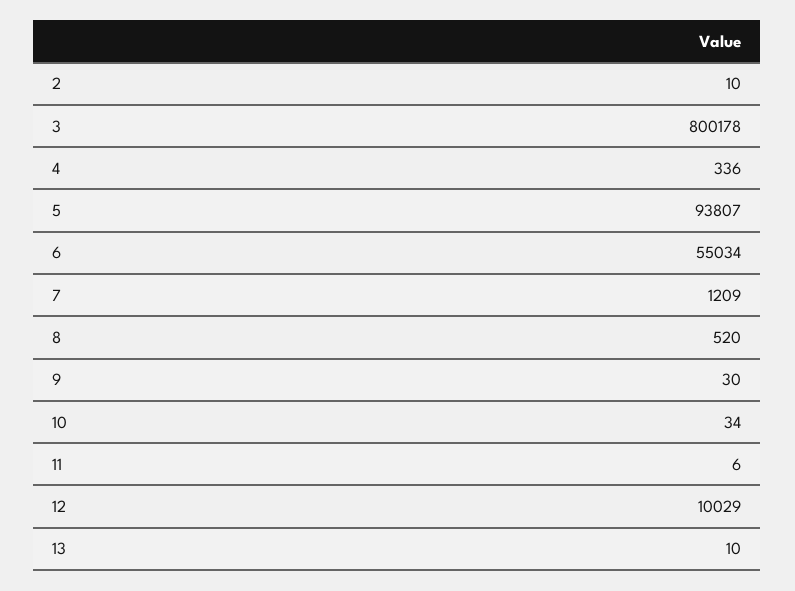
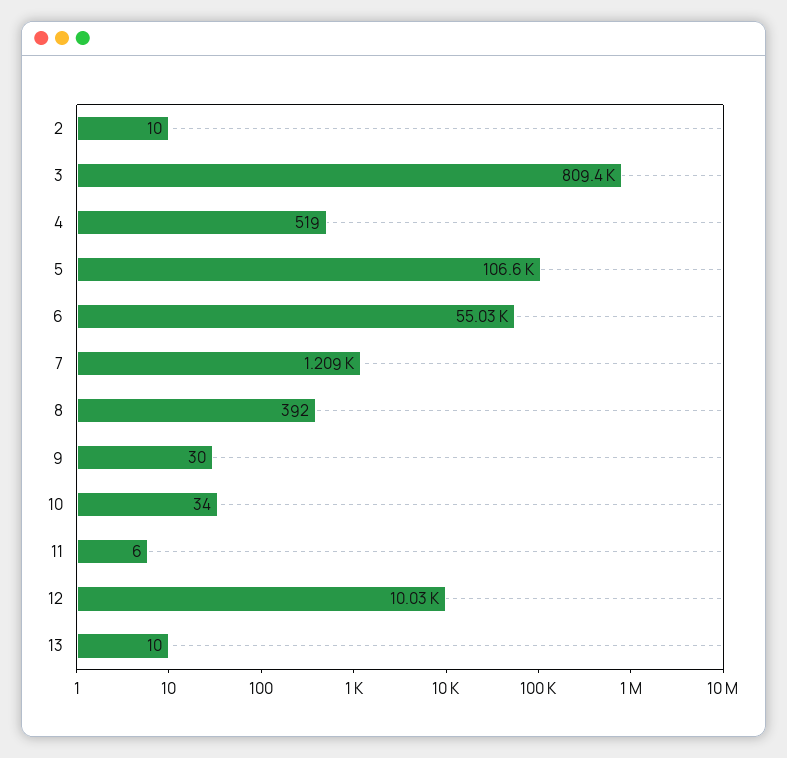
  {
    "2": 10,
-   "3": 800178,
+   "3": 809400,
-   "4": 336,
+   "4": 519,
-   "5": 93807,
+   "5": 106600,
    "6": 55034,
    "7": 1209,
-   "8": 520,
+   "8": 392,
    "9": 30,
    "10": 34,
    "11": 6,
    "12": 10029,
    "13": 10
  }

